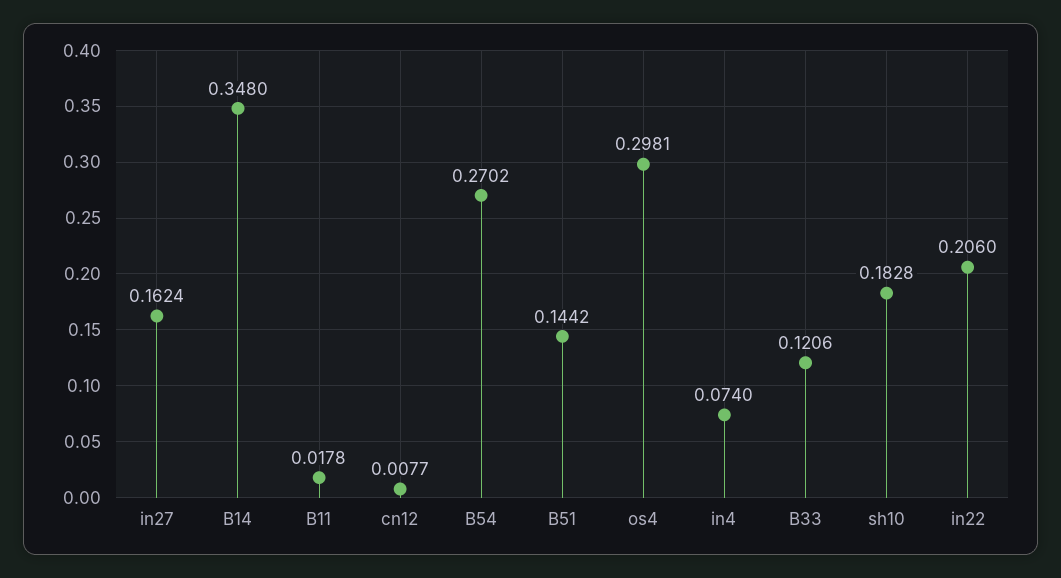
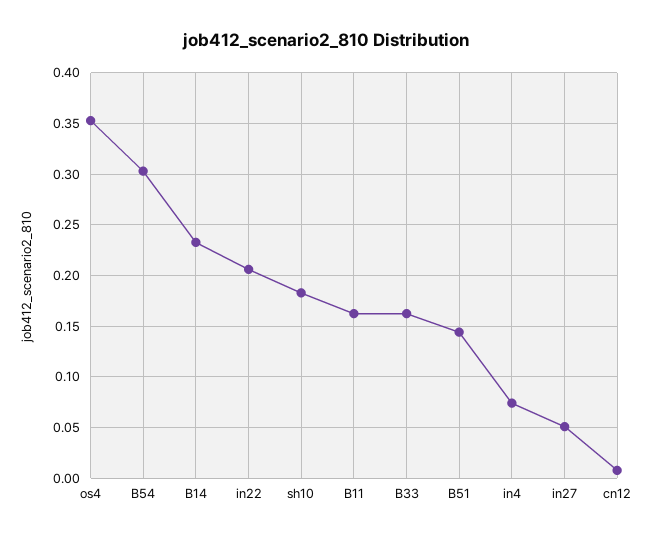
  {
-   "in27": 0.1624,
+   "in27": 0.05,
-   "B14": 0.348,
+   "B14": 0.23,
-   "B11": 0.0178,
+   "B11": 0.16,
    "cn12": 0.0077,
-   "B54": 0.2702,
+   "B54": 0.3,
    "B51": 0.1442,
-   "os4": 0.2981,
+   "os4": 0.35,
    "in4": 0.074,
-   "B33": 0.1206,
+   "B33": 0.16,
    "sh10": 0.1828,
    "in22": 0.206
  }

